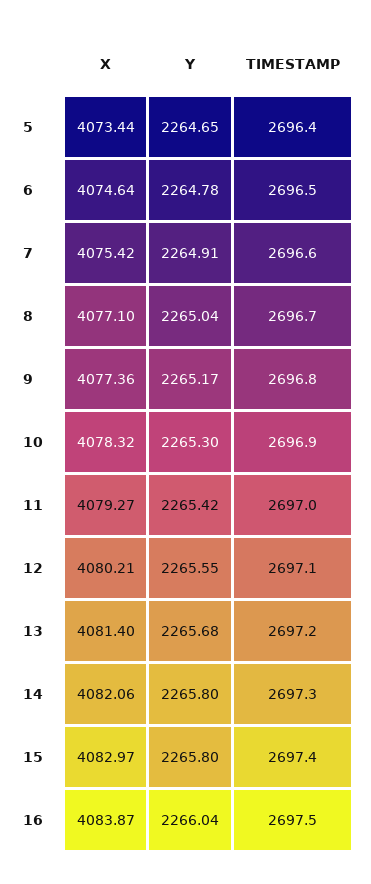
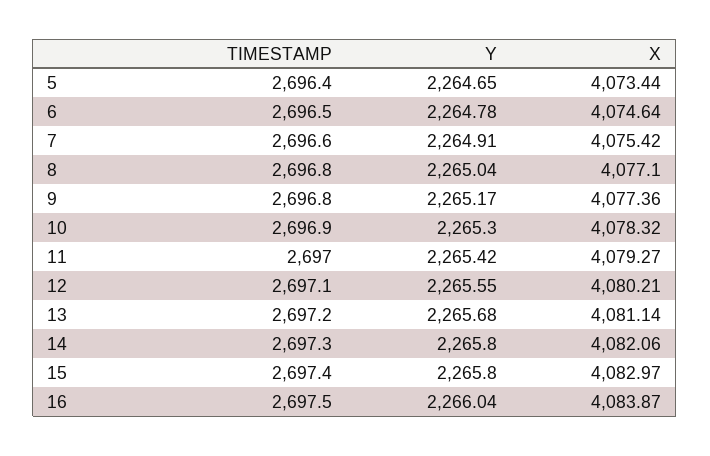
  {
    "X": {
      "5": 4073.44,
      "6": 4074.64,
      "7": 4075.42,
      "8": 4077.1,
      "9": 4077.36,
      "10": 4078.32,
      "11": 4079.27,
      "12": 4080.21,
-     "13": 4081.4,
+     "13": 4081.14,
      "14": 4082.06,
      "15": 4082.97,
      "16": 4083.87
    },
    "Y": {
      "5": 2264.65,
      "6": 2264.78,
      "7": 2264.91,
      "8": 2265.04,
      "9": 2265.17,
      "10": 2265.3,
      "11": 2265.42,
      "12": 2265.55,
      "13": 2265.68,
      "14": 2265.8,
      "15": 2265.8,
      "16": 2266.04
    },
    "TIMESTAMP": {
      "5": 2696.4,
      "6": 2696.5,
      "7": 2696.6,
-     "8": 2696.7,
+     "8": 2696.8,
      "9": 2696.8,
      "10": 2696.9,
      "11": 2697,
      "12": 2697.1,
      "13": 2697.2,
      "14": 2697.3,
      "15": 2697.4,
      "16": 2697.5
    }
  }

